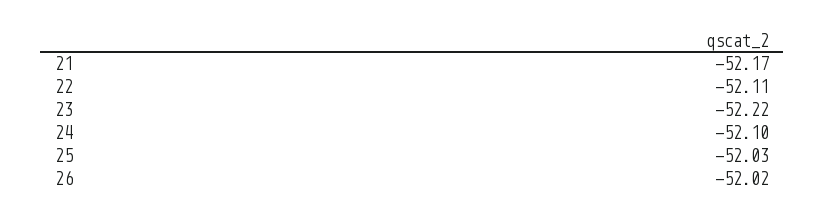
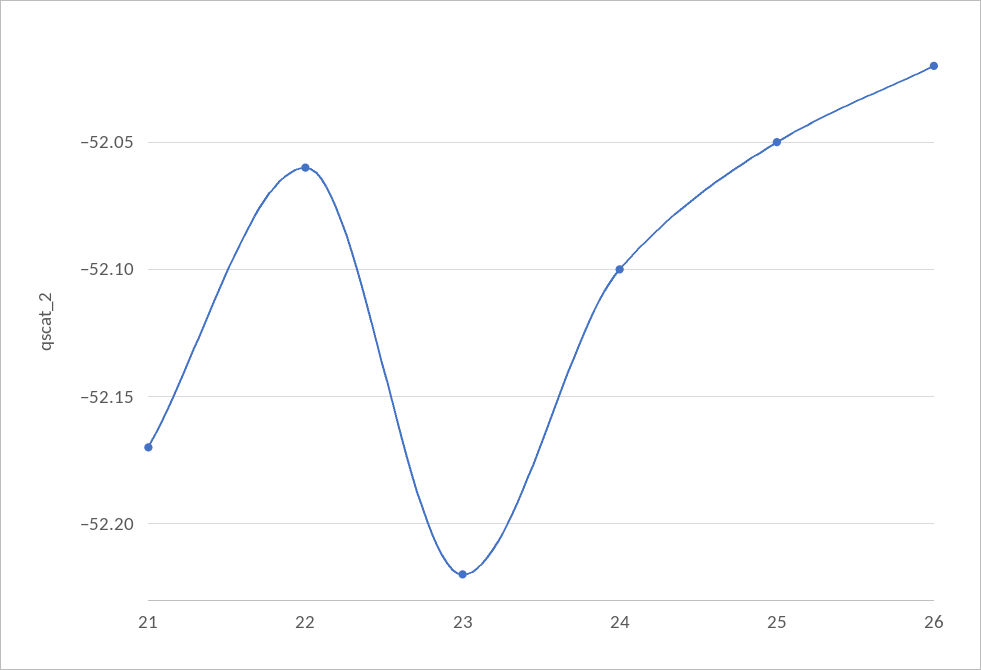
  {
    "21": -52.17,
-   "22": -52.11,
+   "22": -52.06,
    "23": -52.22,
    "24": -52.1,
-   "25": -52.03,
+   "25": -52.05,
    "26": -52.02
  }

